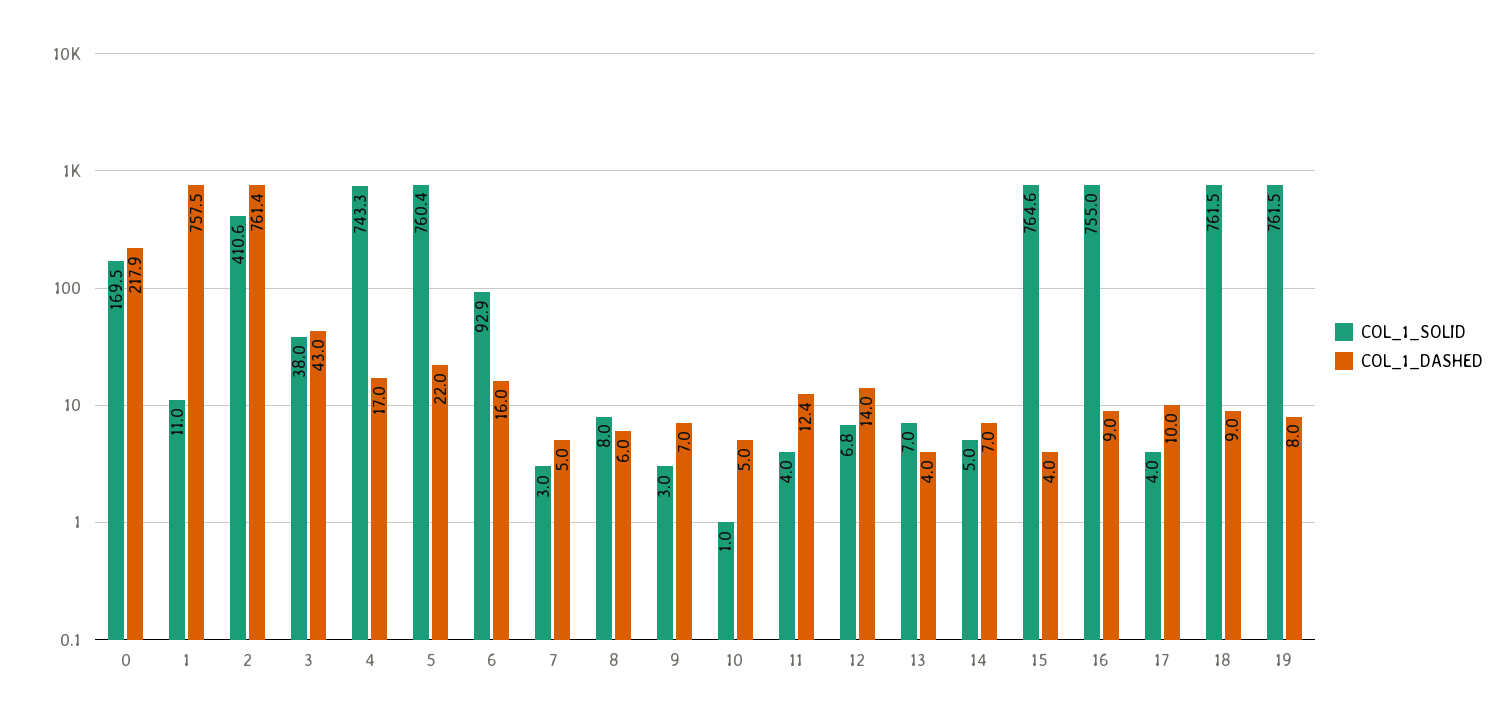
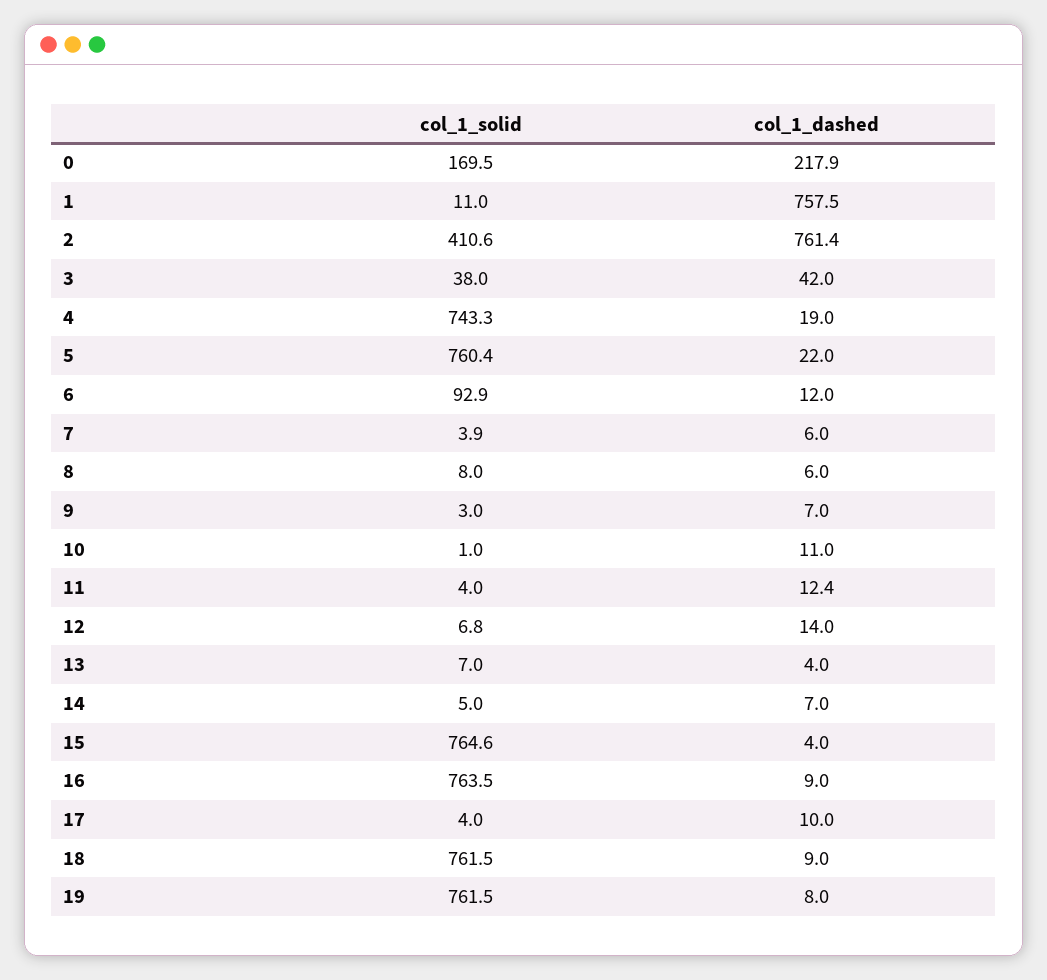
  {
    "COL_1_SOLID": {
      "0": 169.5,
      "1": 11,
      "2": 410.6,
      "3": 38,
      "4": 743.3,
      "5": 760.4,
      "6": 92.9,
-     "7": 3,
+     "7": 3.9,
      "8": 8,
      "9": 3,
      "10": 1,
      "11": 4,
      "12": 6.8,
      "13": 7,
      "14": 5,
      "15": 764.6,
-     "16": 755,
+     "16": 763.5,
      "17": 4,
      "18": 761.5,
      "19": 761.5
    },
    "COL_1_DASHED": {
      "0": 217.9,
      "1": 757.5,
      "2": 761.4,
-     "3": 43,
+     "3": 42,
-     "4": 17,
+     "4": 19,
      "5": 22,
-     "6": 16,
+     "6": 12,
-     "7": 5,
+     "7": 6,
      "8": 6,
      "9": 7,
-     "10": 5,
+     "10": 11,
      "11": 12.4,
      "12": 14,
      "13": 4,
      "14": 7,
      "15": 4,
      "16": 9,
      "17": 10,
      "18": 9,
      "19": 8
    }
  }

